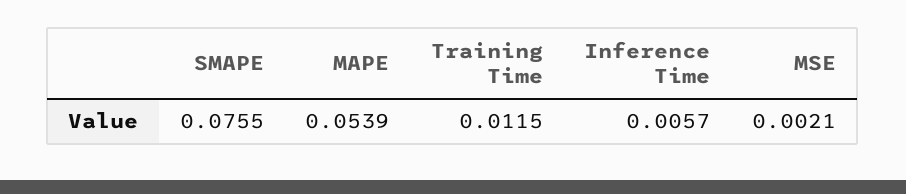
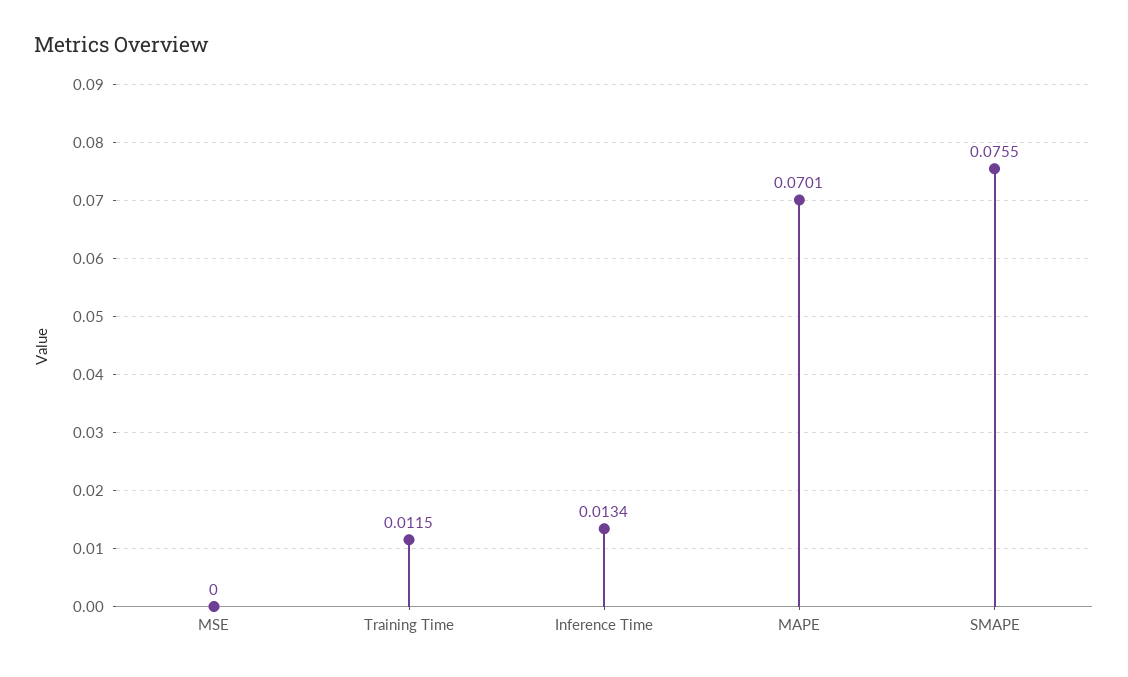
  {
    "SMAPE": 0.0755,
-   "MAPE": 0.0539,
+   "MAPE": 0.0701,
    "Training Time": 0.0115,
-   "Inference Time": 0.0057,
+   "Inference Time": 0.0134,
-   "MSE": 0.0021
+   "MSE": 0
  }

